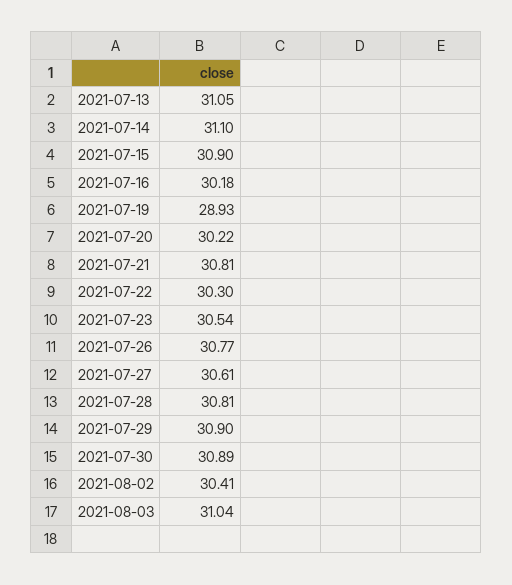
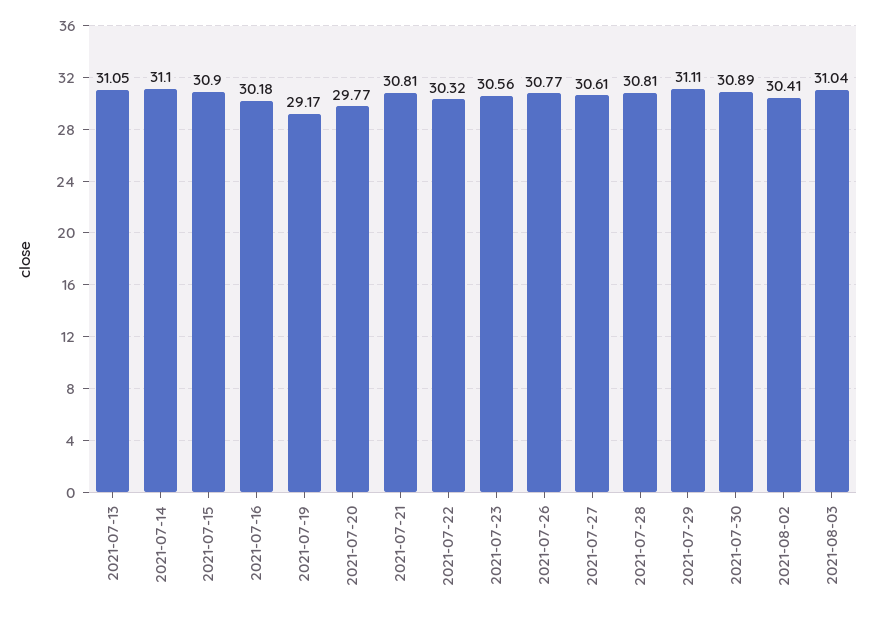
  {
    "2021-07-13": 31.05,
    "2021-07-14": 31.1,
    "2021-07-15": 30.9,
    "2021-07-16": 30.18,
-   "2021-07-19": 28.93,
+   "2021-07-19": 29.17,
-   "2021-07-20": 30.22,
+   "2021-07-20": 29.77,
    "2021-07-21": 30.81,
-   "2021-07-22": 30.3,
+   "2021-07-22": 30.32,
-   "2021-07-23": 30.54,
+   "2021-07-23": 30.56,
    "2021-07-26": 30.77,
    "2021-07-27": 30.61,
    "2021-07-28": 30.81,
-   "2021-07-29": 30.9,
+   "2021-07-29": 31.11,
    "2021-07-30": 30.89,
    "2021-08-02": 30.41,
    "2021-08-03": 31.04
  }

